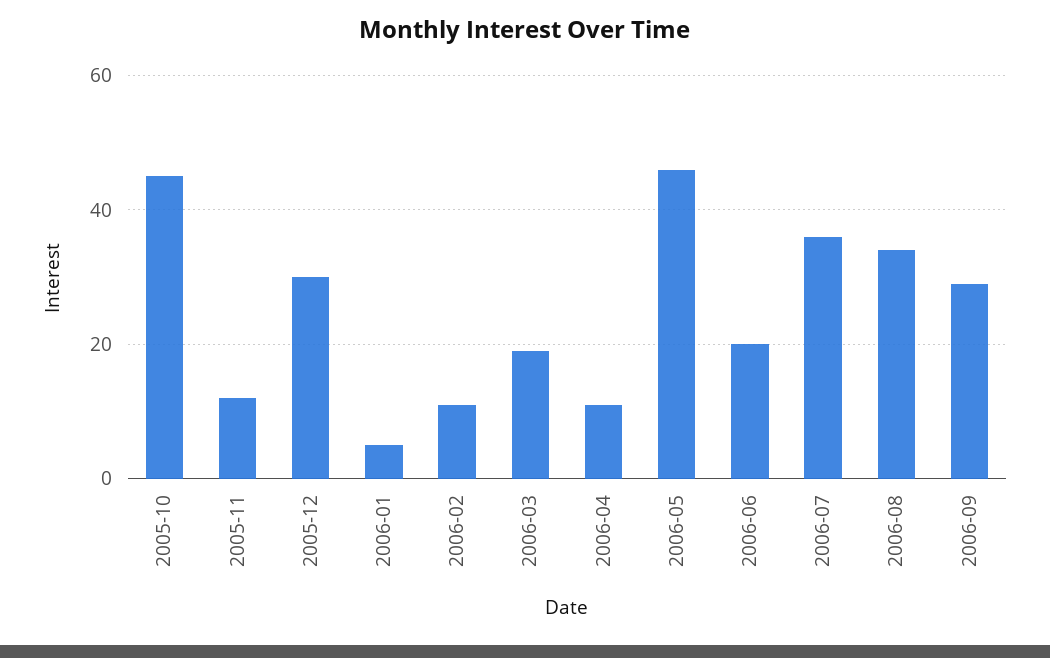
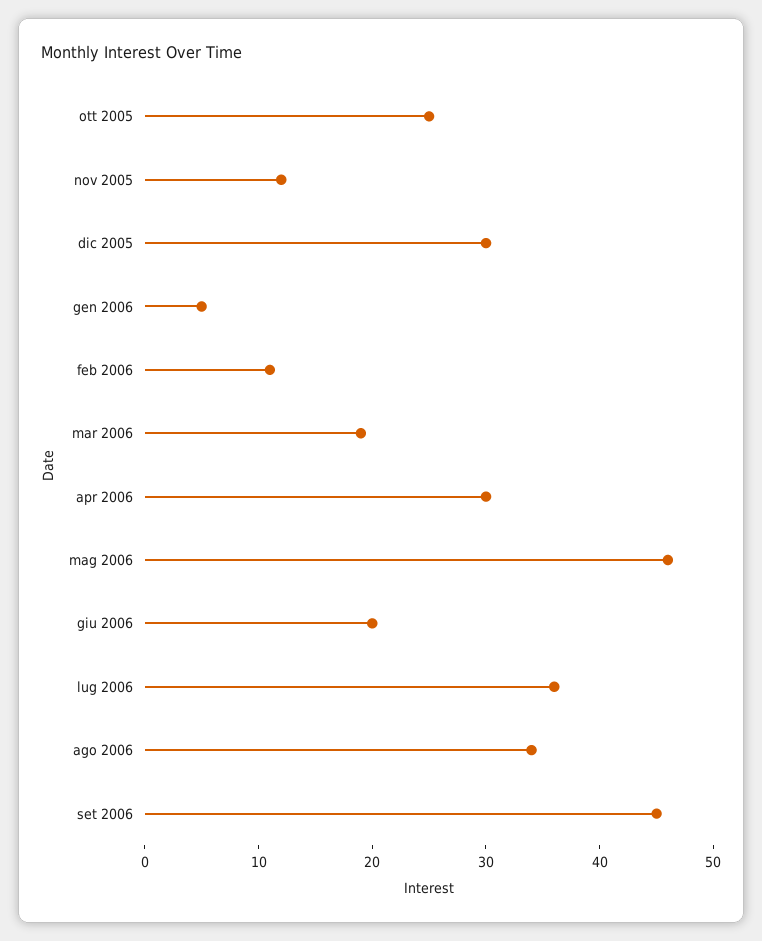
  {
-   "2005-10": 45,
+   "2005-10": 25,
    "2005-11": 12,
    "2005-12": 30,
    "2006-01": 5,
    "2006-02": 11,
    "2006-03": 19,
-   "2006-04": 10,
+   "2006-04": 30,
    "2006-05": 46,
    "2006-06": 20,
    "2006-07": 36,
    "2006-08": 34,
-   "2006-09": 30
+   "2006-09": 45
  }

